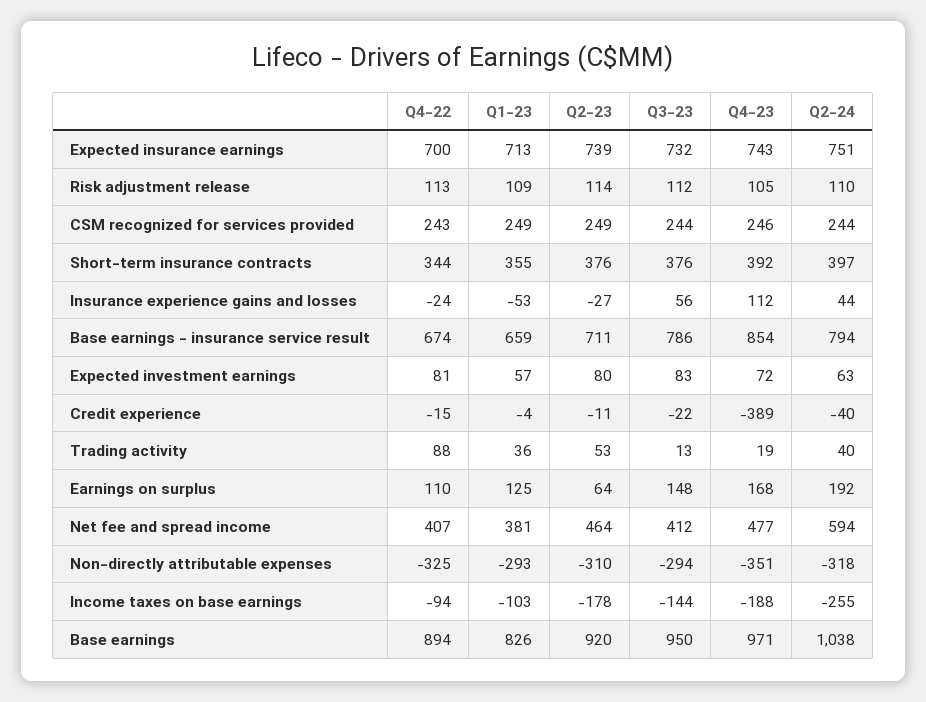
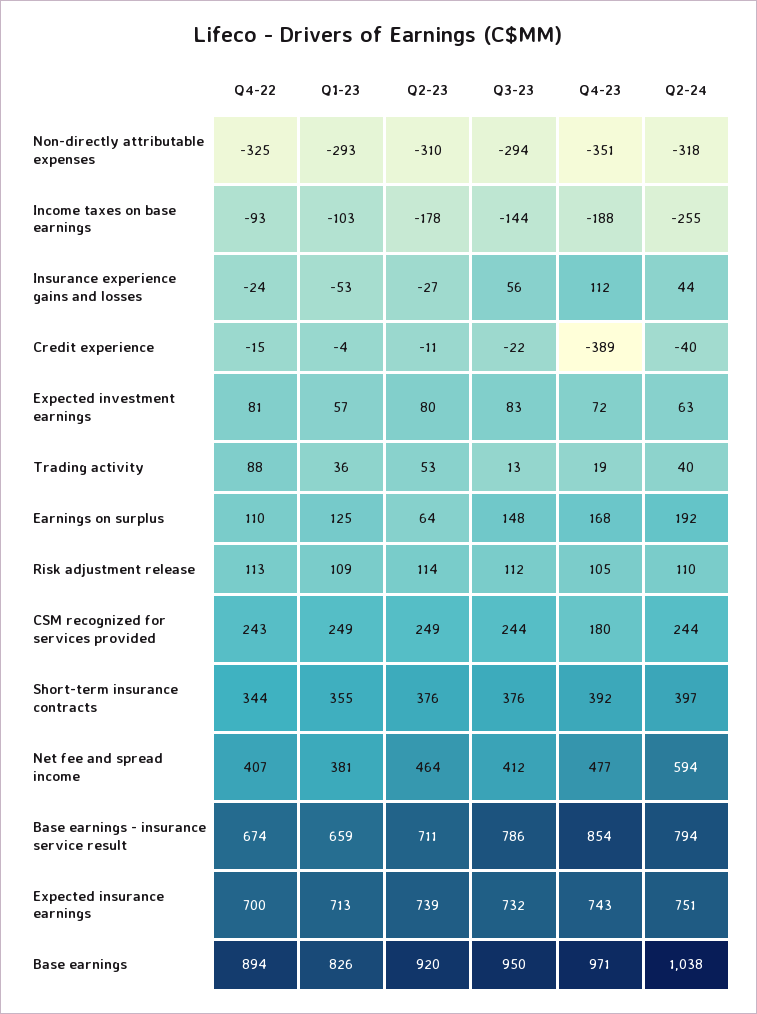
  {
    "Q4-22": {
      "Expected insurance earnings": 700,
      "Risk adjustment release": 113,
      "CSM recognized for services provided": 243,
      "Short-term insurance contracts": 344,
      "Insurance experience gains and losses": -24,
      "Base earnings - insurance service result": 674,
      "Expected investment earnings": 81,
      "Credit experience": -15,
      "Trading activity": 88,
      "Earnings on surplus": 110,
      "Net fee and spread income": 407,
      "Non-directly attributable expenses": -325,
-     "Income taxes on base earnings": -94,
+     "Income taxes on base earnings": -93,
      "Base earnings": 894
    },
    "Q1-23": {
      "Expected insurance earnings": 713,
      "Risk adjustment release": 109,
      "CSM recognized for services provided": 249,
      "Short-term insurance contracts": 355,
      "Insurance experience gains and losses": -53,
      "Base earnings - insurance service result": 659,
      "Expected investment earnings": 57,
      "Credit experience": -4,
      "Trading activity": 36,
      "Earnings on surplus": 125,
      "Net fee and spread income": 381,
      "Non-directly attributable expenses": -293,
      "Income taxes on base earnings": -103,
      "Base earnings": 826
    },
    "Q2-23": {
      "Expected insurance earnings": 739,
      "Risk adjustment release": 114,
      "CSM recognized for services provided": 249,
      "Short-term insurance contracts": 376,
      "Insurance experience gains and losses": -27,
      "Base earnings - insurance service result": 711,
      "Expected investment earnings": 80,
      "Credit experience": -11,
      "Trading activity": 53,
      "Earnings on surplus": 64,
      "Net fee and spread income": 464,
      "Non-directly attributable expenses": -310,
      "Income taxes on base earnings": -178,
      "Base earnings": 920
    },
    "Q3-23": {
      "Expected insurance earnings": 732,
      "Risk adjustment release": 112,
      "CSM recognized for services provided": 244,
      "Short-term insurance contracts": 376,
      "Insurance experience gains and losses": 56,
      "Base earnings - insurance service result": 786,
      "Expected investment earnings": 83,
      "Credit experience": -22,
      "Trading activity": 13,
      "Earnings on surplus": 148,
      "Net fee and spread income": 412,
      "Non-directly attributable expenses": -294,
      "Income taxes on base earnings": -144,
      "Base earnings": 950
    },
    "Q4-23": {
      "Expected insurance earnings": 743,
      "Risk adjustment release": 105,
-     "CSM recognized for services provided": 246,
+     "CSM recognized for services provided": 180,
      "Short-term insurance contracts": 392,
      "Insurance experience gains and losses": 112,
      "Base earnings - insurance service result": 854,
      "Expected investment earnings": 72,
      "Credit experience": -389,
      "Trading activity": 19,
      "Earnings on surplus": 168,
      "Net fee and spread income": 477,
      "Non-directly attributable expenses": -351,
      "Income taxes on base earnings": -188,
      "Base earnings": 971
    },
    "Q2-24": {
      "Expected insurance earnings": 751,
      "Risk adjustment release": 110,
      "CSM recognized for services provided": 244,
      "Short-term insurance contracts": 397,
      "Insurance experience gains and losses": 44,
      "Base earnings - insurance service result": 794,
      "Expected investment earnings": 63,
      "Credit experience": -40,
      "Trading activity": 40,
      "Earnings on surplus": 192,
      "Net fee and spread income": 594,
      "Non-directly attributable expenses": -318,
      "Income taxes on base earnings": -255,
      "Base earnings": 1038
    }
  }

